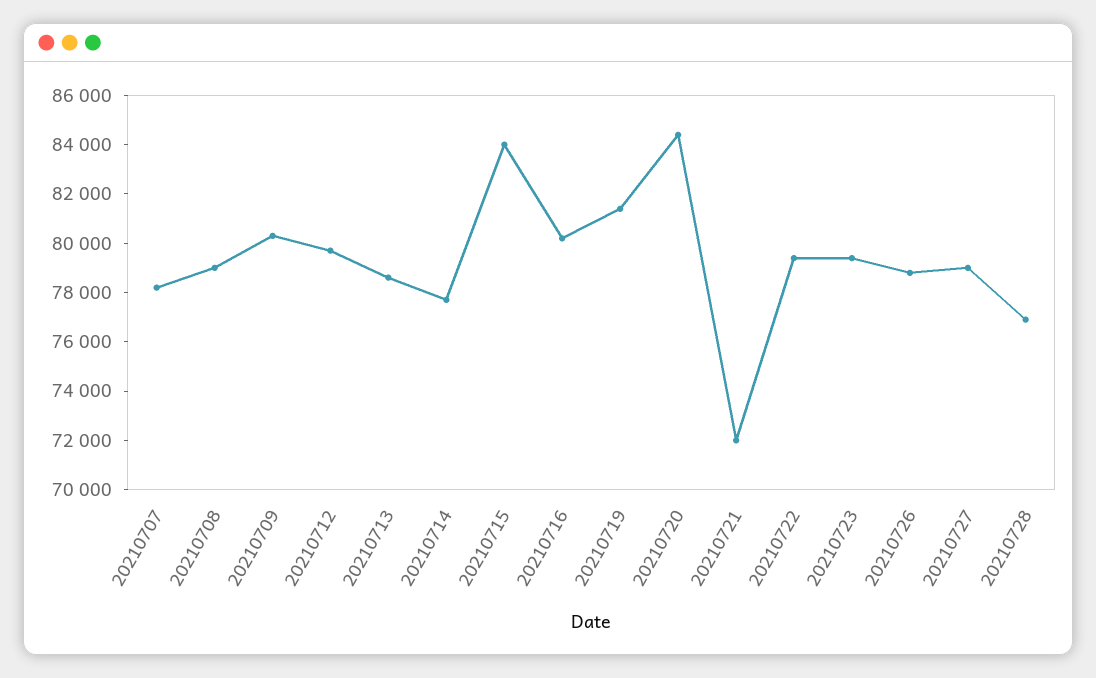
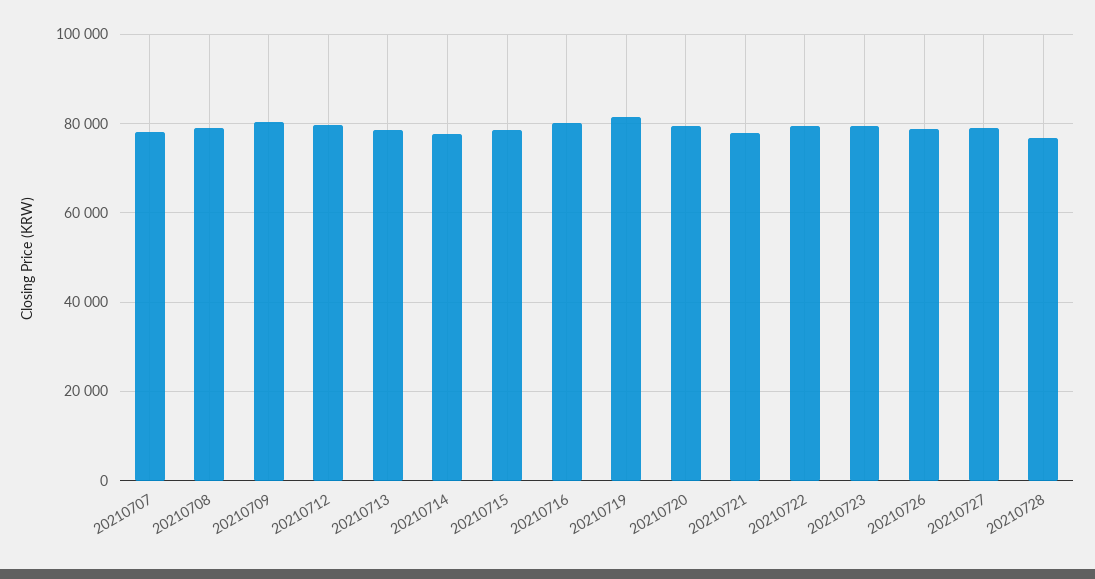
  {
    "20210707": 78000,
    "20210708": 79000,
    "20210709": 80500,
    "20210712": 79500,
    "20210713": 78500,
    "20210714": 77500,
-   "20210715": 84000,
+   "20210715": 78000,
    "20210716": 80000,
    "20210719": 81500,
-   "20210720": 84500,
+   "20210720": 80000,
-   "20210721": 72000,
+   "20210721": 78000,
    "20210722": 79500,
    "20210723": 79500,
    "20210726": 79000,
    "20210727": 79000,
    "20210728": 77000
  }

